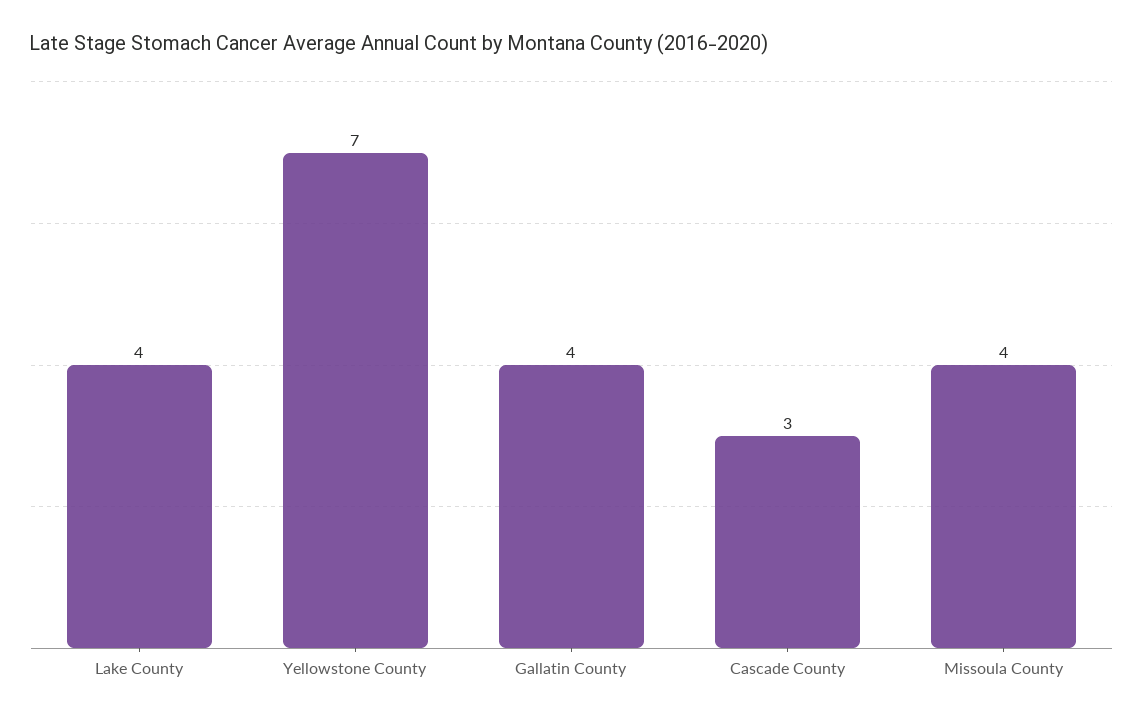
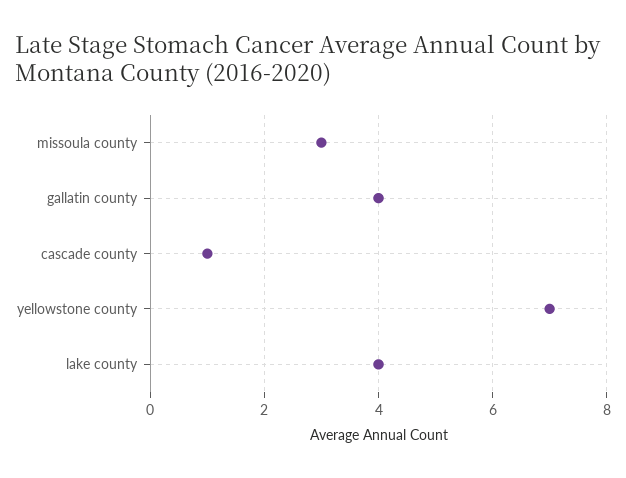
  {
    "Lake County": 4,
    "Yellowstone County": 7,
    "Gallatin County": 4,
-   "Cascade County": 3,
+   "Cascade County": 1,
-   "Missoula County": 4
+   "Missoula County": 3
  }

